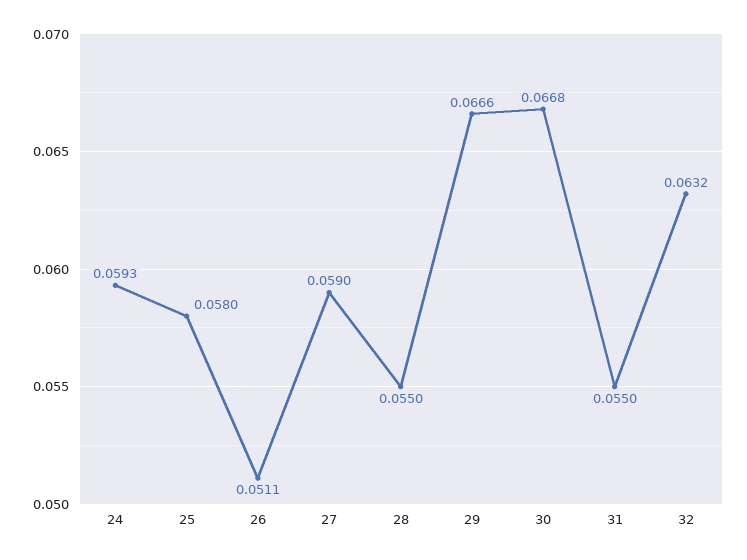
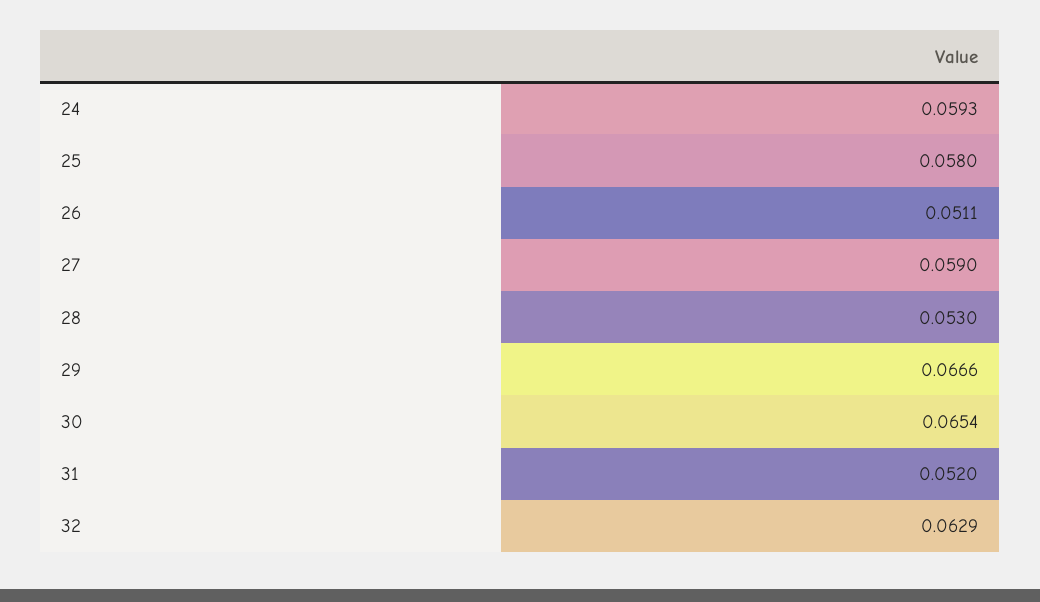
  {
    "24": 0.0593,
    "25": 0.058,
    "26": 0.0511,
    "27": 0.059,
-   "28": 0.055,
+   "28": 0.053,
    "29": 0.0666,
-   "30": 0.0668,
+   "30": 0.0654,
-   "31": 0.055,
+   "31": 0.052,
-   "32": 0.0632
+   "32": 0.0629
  }

